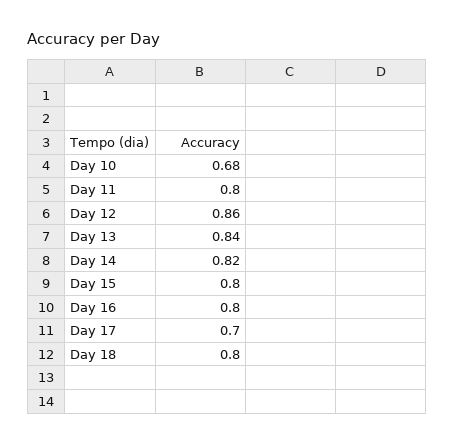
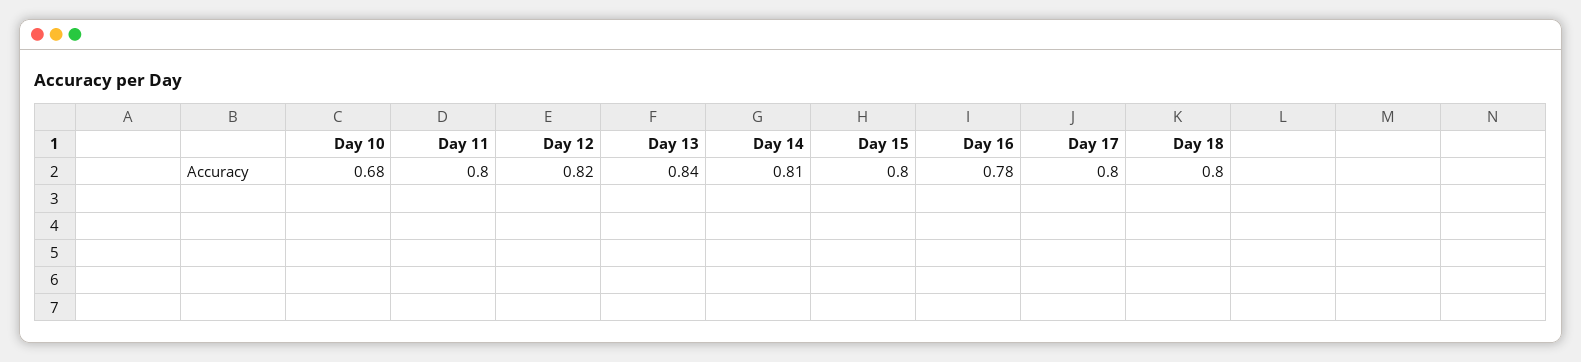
  {
    "Day 10": 0.68,
    "Day 11": 0.8,
-   "Day 12": 0.86,
+   "Day 12": 0.82,
    "Day 13": 0.84,
-   "Day 14": 0.82,
+   "Day 14": 0.81,
    "Day 15": 0.8,
-   "Day 16": 0.8,
+   "Day 16": 0.78,
-   "Day 17": 0.7,
+   "Day 17": 0.8,
    "Day 18": 0.8
  }

